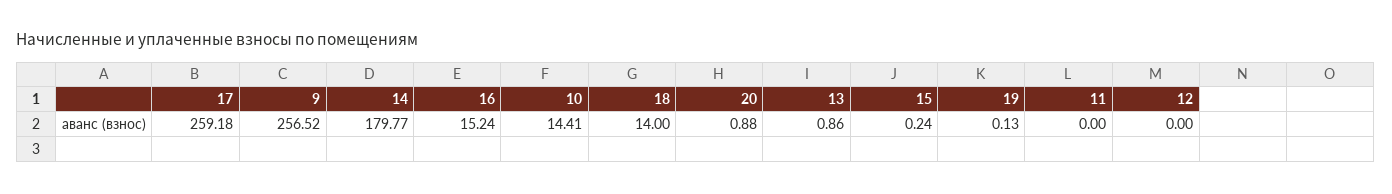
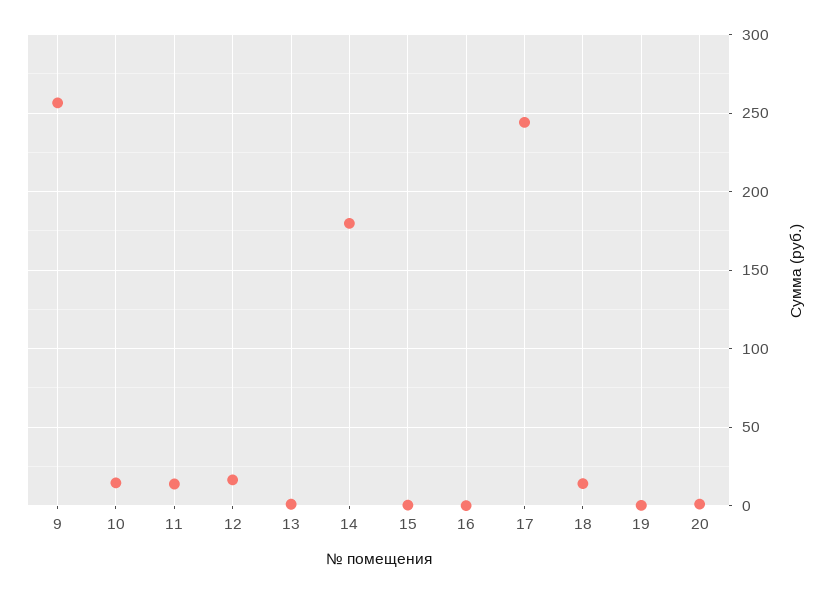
  {
-   "17": 259.18,
+   "17": 245,
    "9": 256.52,
    "14": 179.77,
-   "16": 15.24,
+   "16": 0,
    "10": 14.41,
    "18": 14,
    "20": 0.88,
    "13": 0.86,
    "15": 0.24,
    "19": 0.13,
-   "11": 0,
+   "11": 15,
-   "12": 0
+   "12": 15
  }

